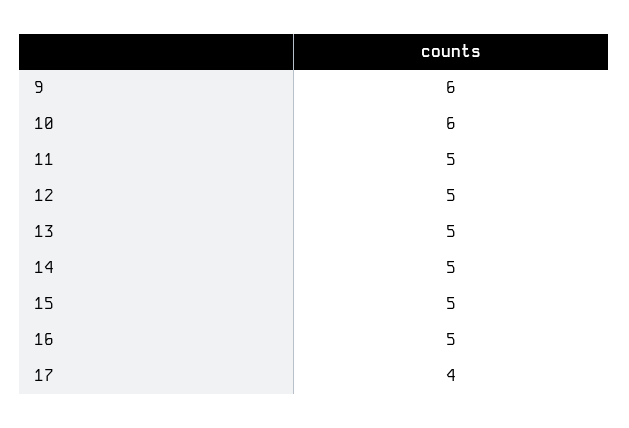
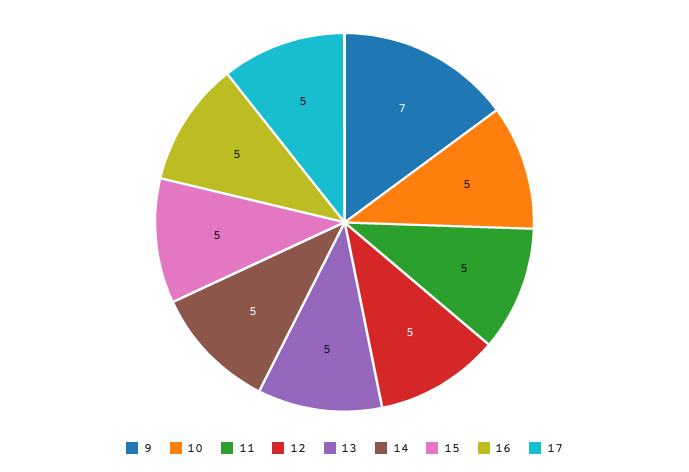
  {
-   "9": 6,
+   "9": 7,
-   "10": 6,
+   "10": 5,
    "11": 5,
    "12": 5,
    "13": 5,
    "14": 5,
    "15": 5,
    "16": 5,
-   "17": 4
+   "17": 5
  }

